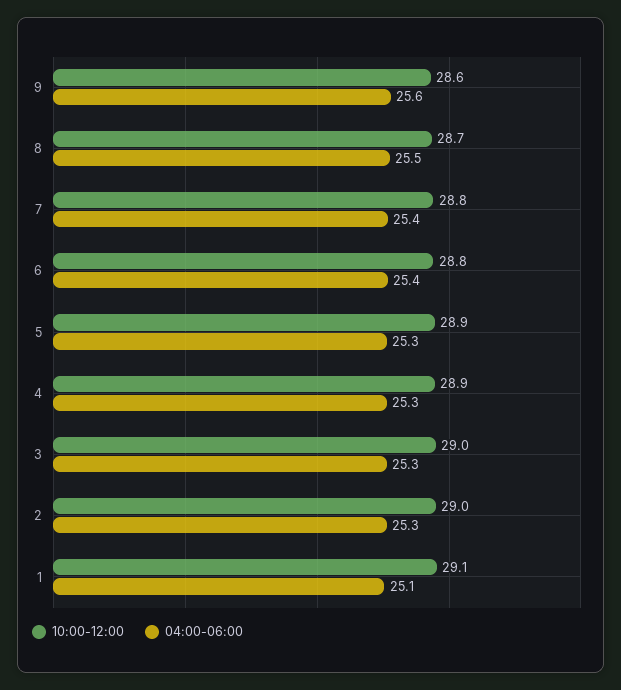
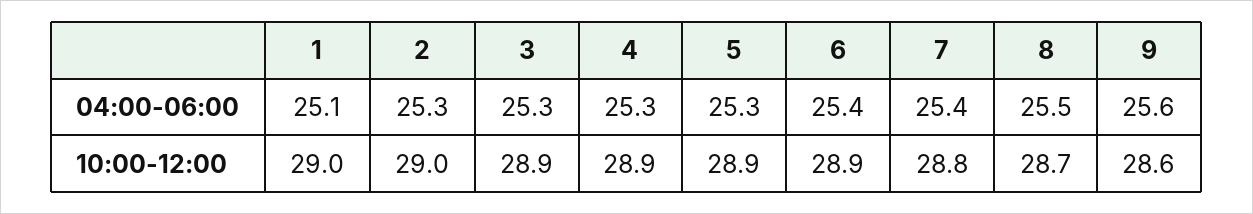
  {
    "10:00-12:00": {
      "9": 28.6,
      "8": 28.7,
      "7": 28.8,
-     "6": 28.8,
+     "6": 28.9,
      "5": 28.9,
      "4": 28.9,
-     "3": 29,
+     "3": 28.9,
      "2": 29,
-     "1": 29.1
+     "1": 29
    },
    "04:00-06:00": {
      "9": 25.6,
      "8": 25.5,
      "7": 25.4,
      "6": 25.4,
      "5": 25.3,
      "4": 25.3,
      "3": 25.3,
      "2": 25.3,
      "1": 25.1
    }
  }

